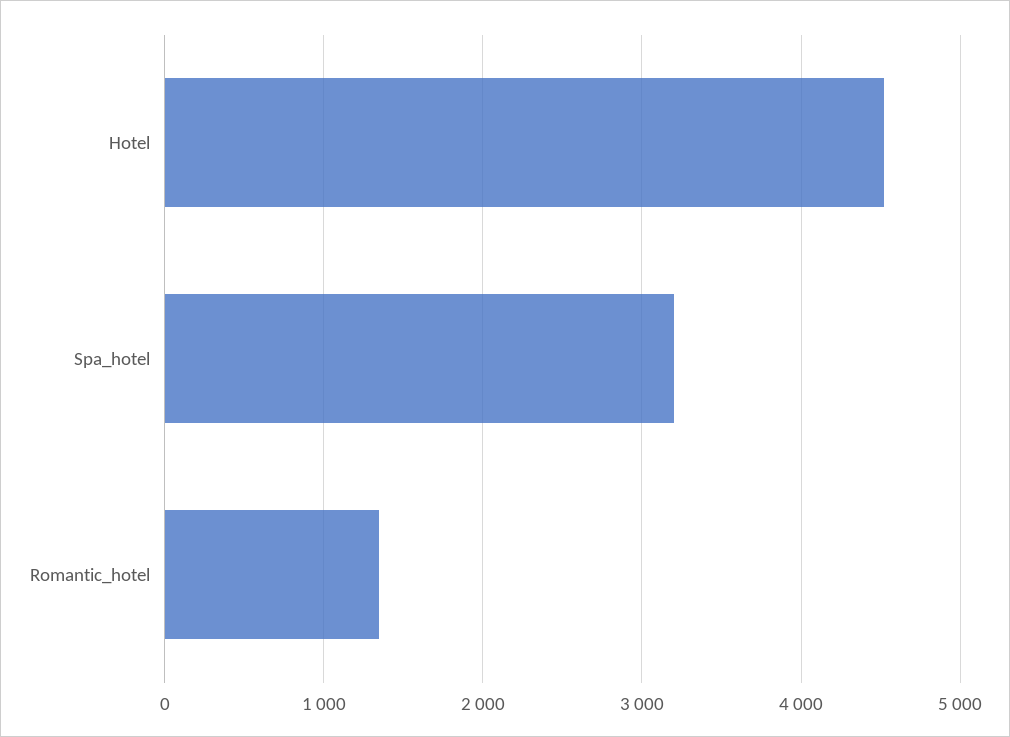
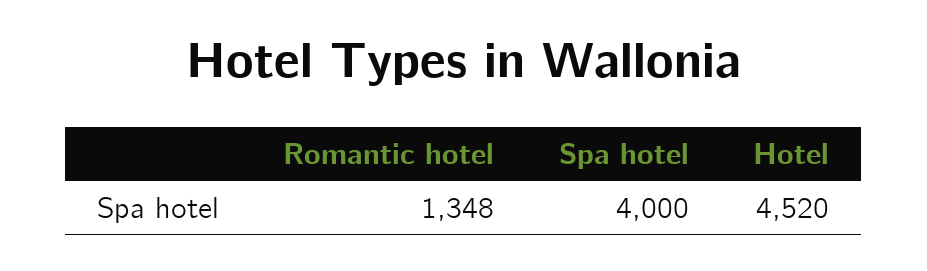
  {
    "Hotel": 4520,
-   "Spa_hotel": 3200,
+   "Spa_hotel": 4000,
    "Romantic_hotel": 1348
  }

